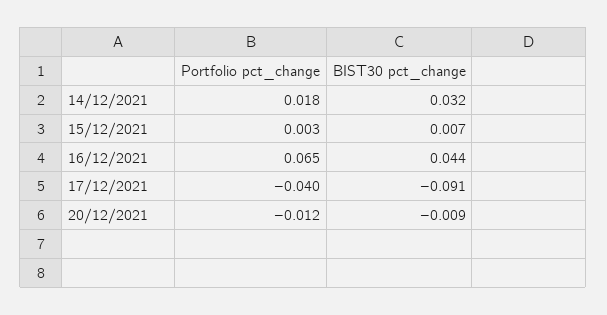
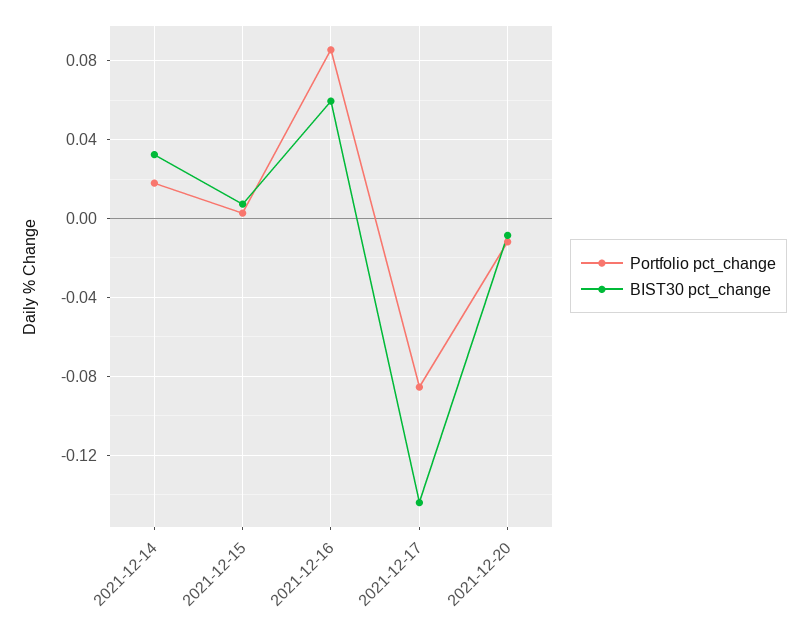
  {
    "Portfolio pct_change": {
      "14/12/2021": 0.018,
      "15/12/2021": 0.003,
-     "16/12/2021": 0.065,
+     "16/12/2021": 0.085,
-     "17/12/2021": -0.04,
+     "17/12/2021": -0.085,
      "20/12/2021": -0.012
    },
    "BIST30 pct_change": {
      "14/12/2021": 0.032,
      "15/12/2021": 0.007,
-     "16/12/2021": 0.044,
+     "16/12/2021": 0.06,
-     "17/12/2021": -0.091,
+     "17/12/2021": -0.145,
      "20/12/2021": -0.009
    }
  }

